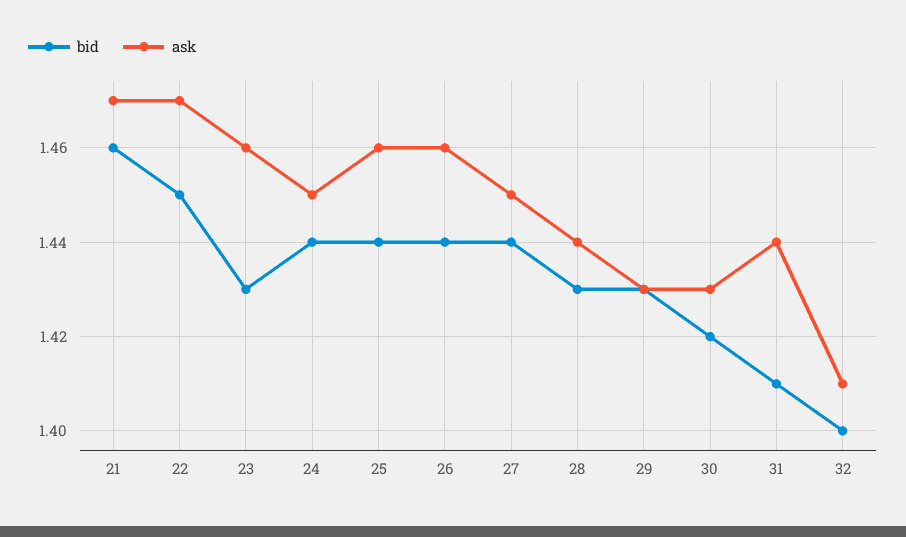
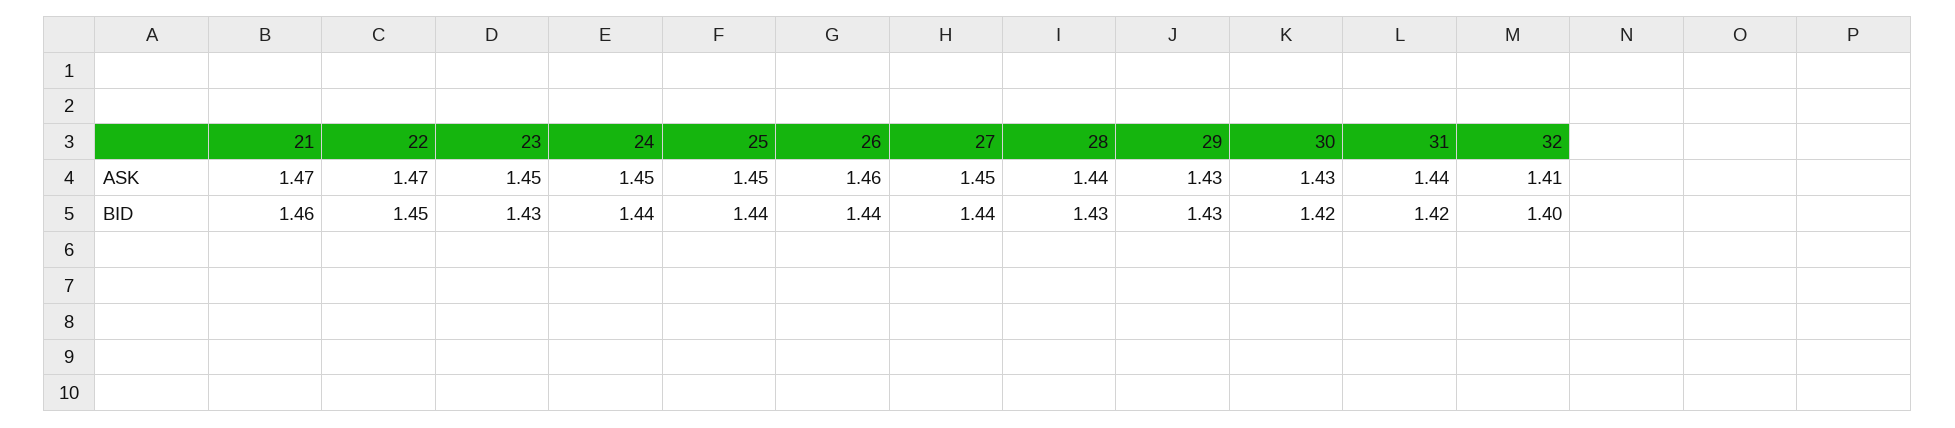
  {
    "bid": {
      "21": 1.46,
      "22": 1.45,
      "23": 1.43,
      "24": 1.44,
      "25": 1.44,
      "26": 1.44,
      "27": 1.44,
      "28": 1.43,
      "29": 1.43,
      "30": 1.42,
-     "31": 1.41,
+     "31": 1.42,
      "32": 1.4
    },
    "ask": {
      "21": 1.47,
      "22": 1.47,
-     "23": 1.46,
+     "23": 1.45,
      "24": 1.45,
-     "25": 1.46,
+     "25": 1.45,
      "26": 1.46,
      "27": 1.45,
      "28": 1.44,
      "29": 1.43,
      "30": 1.43,
      "31": 1.44,
      "32": 1.41
    }
  }

